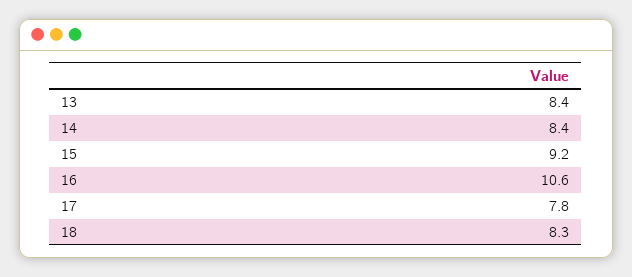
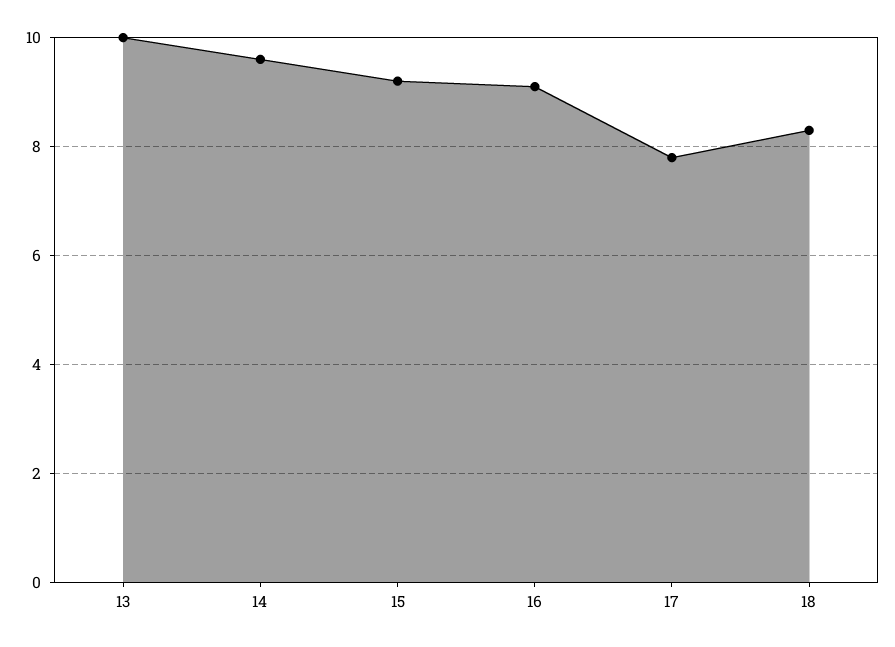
  {
-   "13": 8.4,
+   "13": 10,
-   "14": 8.4,
+   "14": 9.5,
    "15": 9.2,
-   "16": 10.6,
+   "16": 9,
    "17": 7.8,
    "18": 8.3
  }

